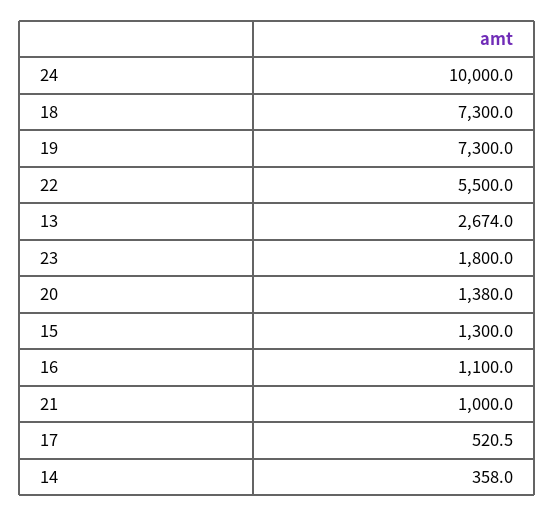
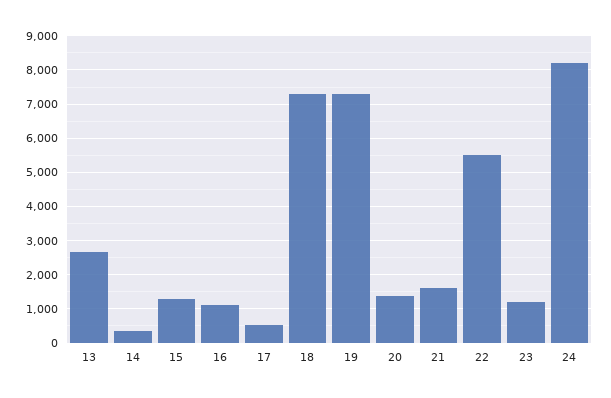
  {
-   "24": 10000,
+   "24": 8200,
    "18": 7300,
    "19": 7300,
    "22": 5500,
    "13": 2674,
-   "23": 1800,
+   "23": 1200,
    "20": 1380,
    "15": 1300,
    "16": 1100,
-   "21": 1000,
+   "21": 1600,
    "17": 520.5,
    "14": 358
  }

